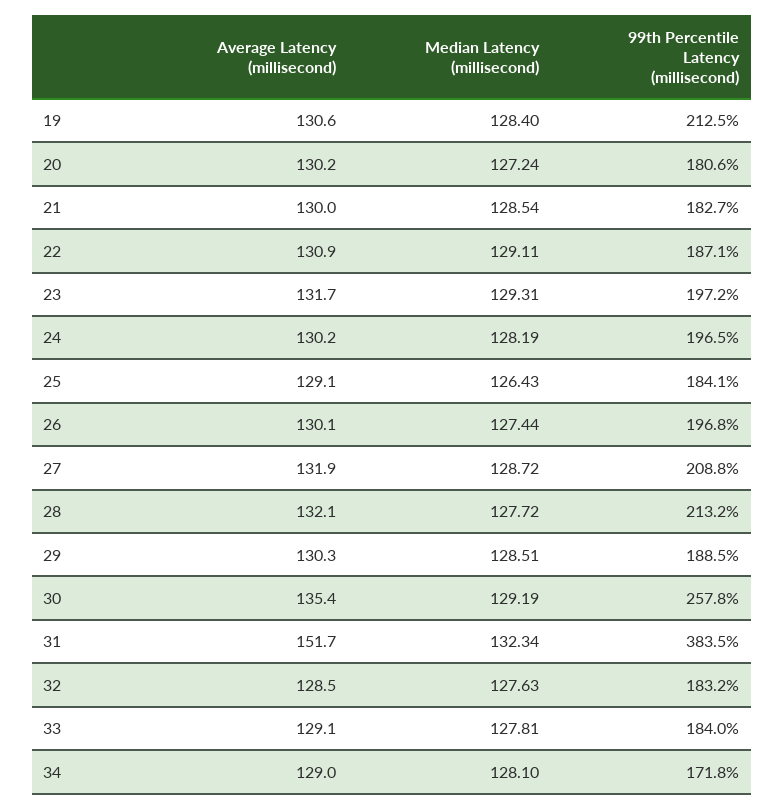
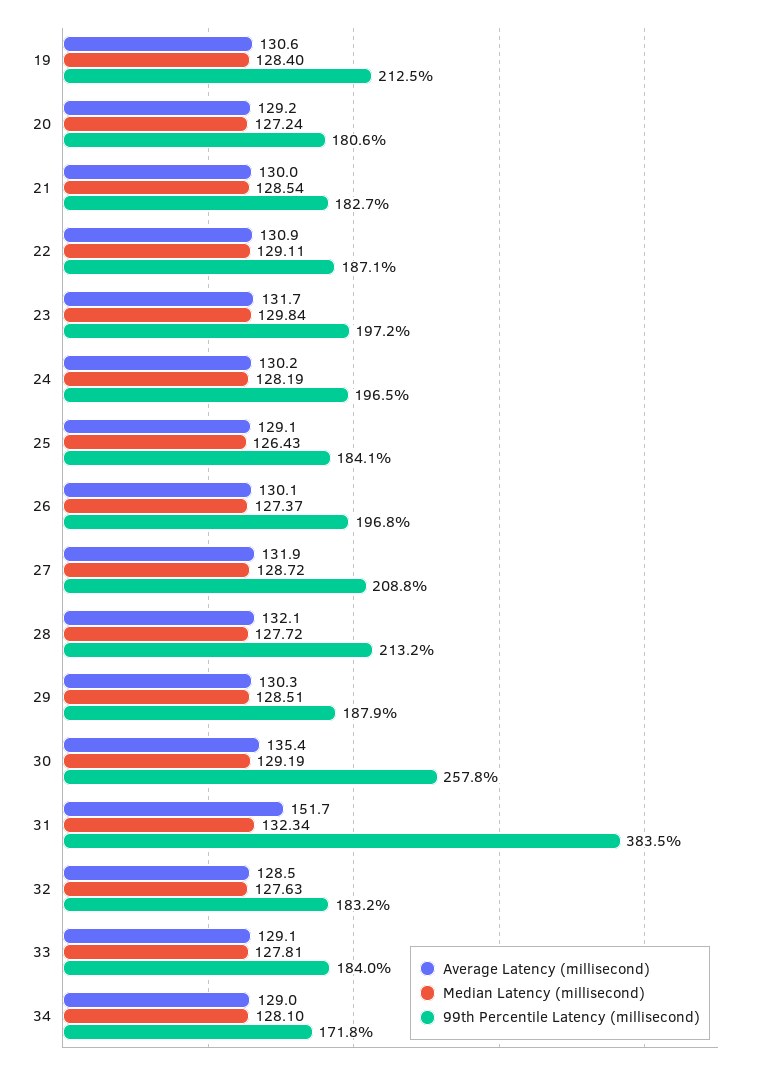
  {
    "Average Latency (millisecond)": {
      "19": 130.6,
-     "20": 130.2,
+     "20": 129.2,
      "21": 130,
      "22": 130.9,
      "23": 131.7,
      "24": 130.2,
      "25": 129.1,
      "26": 130.1,
      "27": 131.9,
      "28": 132.1,
      "29": 130.3,
      "30": 135.4,
      "31": 151.7,
      "32": 128.5,
      "33": 129.1,
      "34": 129
    },
    "Median Latency (millisecond)": {
      "19": 128.4,
      "20": 127.24,
      "21": 128.54,
      "22": 129.11,
-     "23": 129.31,
+     "23": 129.84,
      "24": 128.19,
      "25": 126.43,
-     "26": 127.44,
+     "26": 127.37,
      "27": 128.72,
      "28": 127.72,
      "29": 128.51,
      "30": 129.19,
      "31": 132.34,
      "32": 127.63,
      "33": 127.81,
      "34": 128.1
    },
    "99th Percentile Latency (millisecond)": {
      "19": 212.5,
      "20": 180.6,
      "21": 182.7,
      "22": 187.1,
      "23": 197.2,
      "24": 196.5,
      "25": 184.1,
      "26": 196.8,
      "27": 208.8,
      "28": 213.2,
-     "29": 188.5,
+     "29": 187.9,
      "30": 257.8,
      "31": 383.5,
      "32": 183.2,
      "33": 184,
      "34": 171.8
    }
  }

